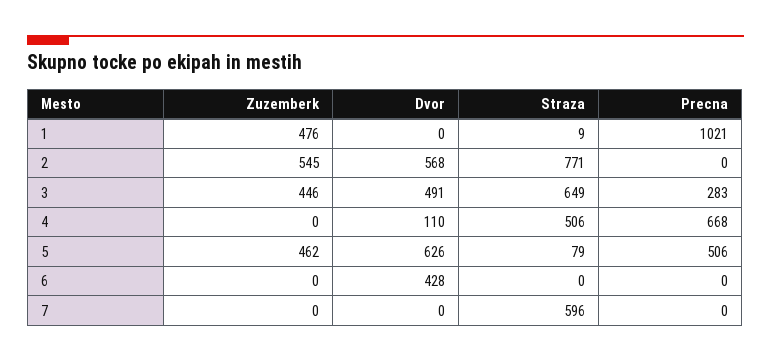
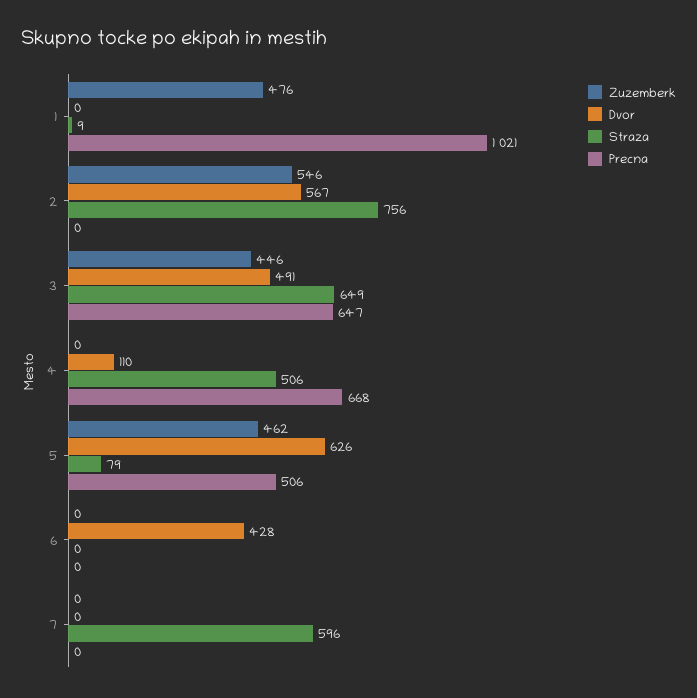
  {
    "Zuzemberk": {
      "1": 476,
-     "2": 545,
+     "2": 546,
      "3": 446,
      "4": 0,
      "5": 462,
      "6": 0,
      "7": 0
    },
    "Dvor": {
      "1": 0,
-     "2": 568,
+     "2": 567,
      "3": 491,
      "4": 110,
      "5": 626,
      "6": 428,
      "7": 0
    },
    "Straza": {
      "1": 9,
-     "2": 771,
+     "2": 756,
      "3": 649,
      "4": 506,
      "5": 79,
      "6": 0,
      "7": 596
    },
    "Precna": {
      "1": 1021,
      "2": 0,
-     "3": 283,
+     "3": 647,
      "4": 668,
      "5": 506,
      "6": 0,
      "7": 0
    }
  }

